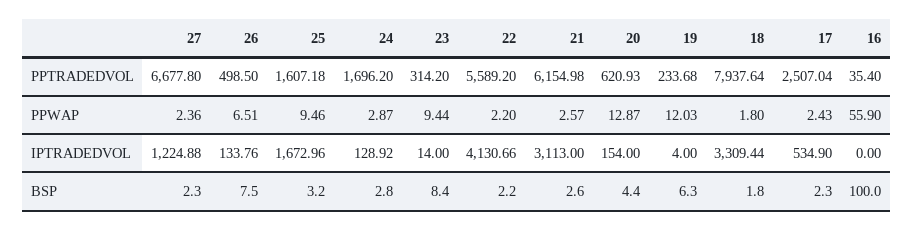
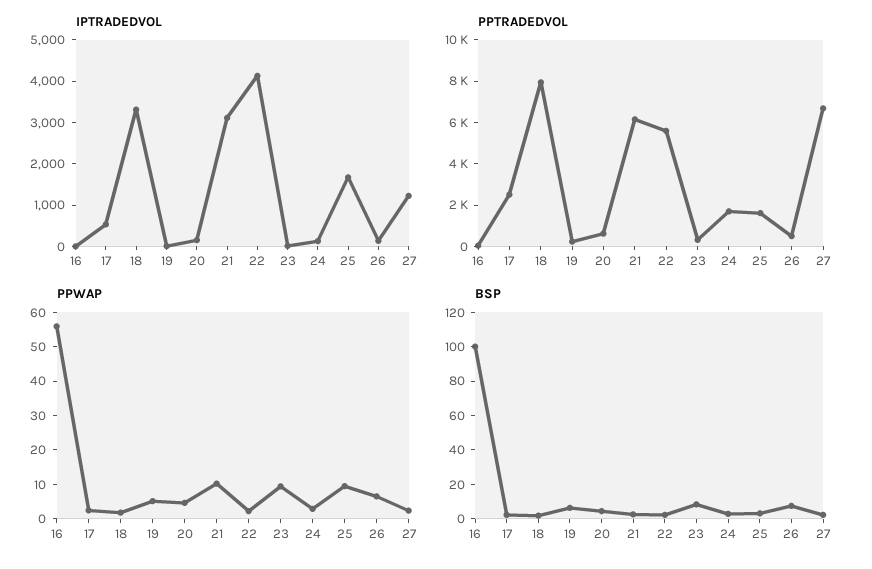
  {
    "PPTRADEDVOL": {
      "27": 6677.8,
      "26": 498.5,
      "25": 1607.18,
      "24": 1696.2,
      "23": 314.2,
      "22": 5589.2,
      "21": 6154.98,
      "20": 620.93,
      "19": 233.68,
      "18": 7937.64,
      "17": 2507.04,
      "16": 35.4
    },
    "PPWAP": {
      "27": 2.36,
      "26": 6.51,
      "25": 9.46,
      "24": 2.87,
      "23": 9.44,
      "22": 2.2,
-     "21": 2.57,
+     "21": 10,
-     "20": 12.87,
+     "20": 5,
-     "19": 12.03,
+     "19": 5,
      "18": 1.8,
      "17": 2.43,
      "16": 55.9
    },
    "IPTRADEDVOL": {
      "27": 1224.88,
      "26": 133.76,
      "25": 1672.96,
      "24": 128.92,
      "23": 14,
      "22": 4130.66,
      "21": 3113,
      "20": 154,
      "19": 4,
      "18": 3309.44,
      "17": 534.9,
      "16": 0
    },
    "BSP": {
      "27": 2.3,
      "26": 7.5,
      "25": 3.2,
      "24": 2.8,
      "23": 8.4,
      "22": 2.2,
      "21": 2.6,
      "20": 4.4,
      "19": 6.3,
      "18": 1.8,
      "17": 2.3,
      "16": 100
    }
  }

